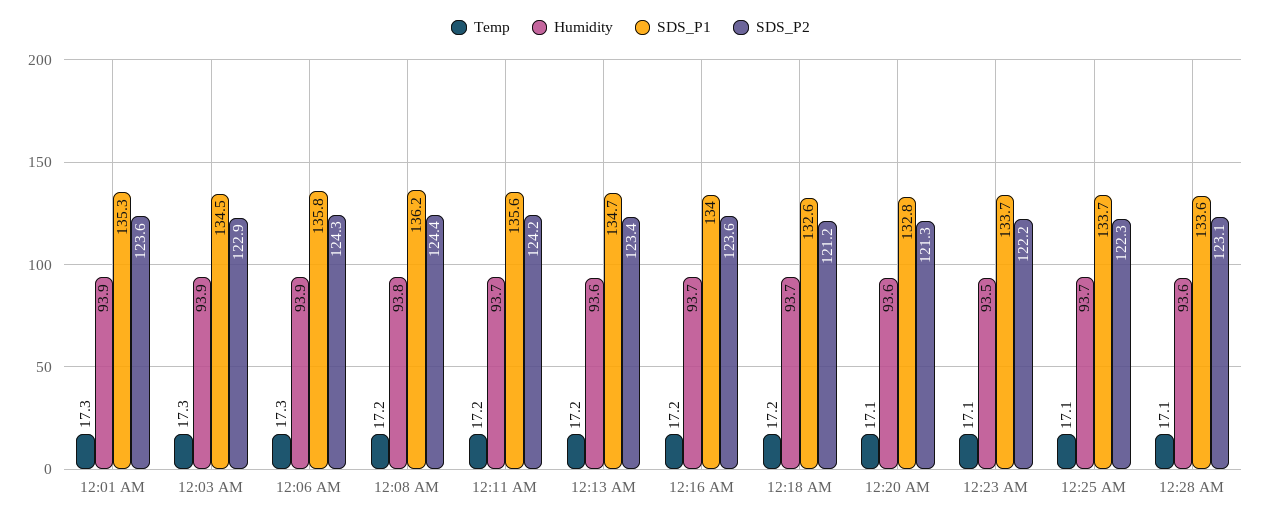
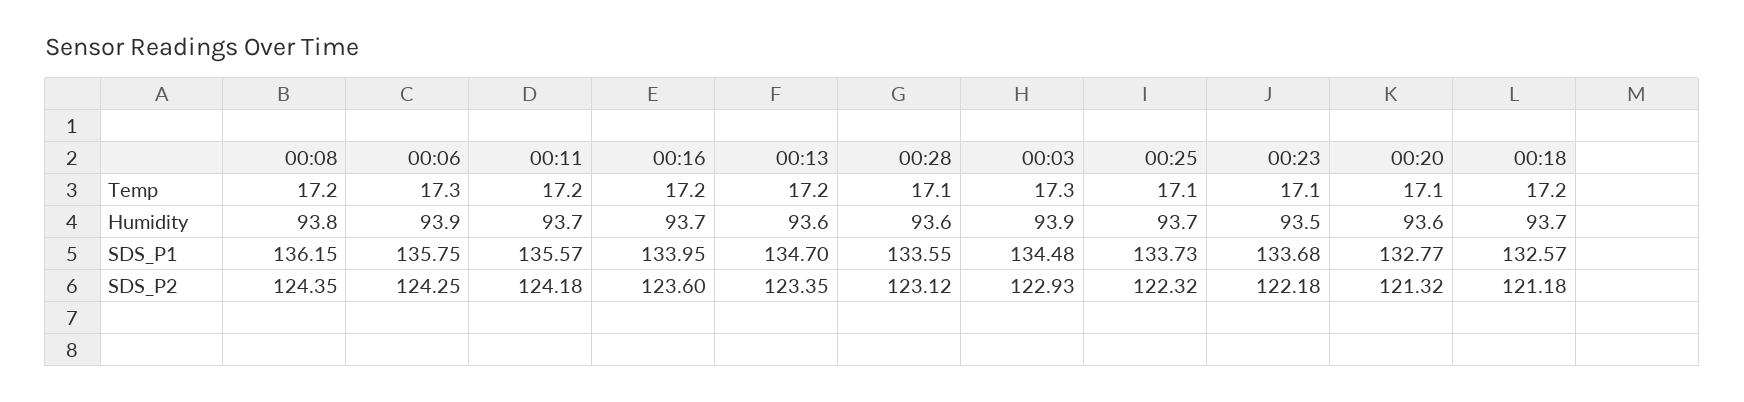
  {
    "Temp": {
-     "12:01 AM": 17.3,
      "12:03 AM": 17.3,
      "12:06 AM": 17.3,
      "12:08 AM": 17.2,
      "12:11 AM": 17.2,
      "12:13 AM": 17.2,
      "12:16 AM": 17.2,
      "12:18 AM": 17.2,
      "12:20 AM": 17.1,
      "12:23 AM": 17.1,
      "12:25 AM": 17.1,
      "12:28 AM": 17.1
    },
    "Humidity": {
-     "12:01 AM": 93.9,
      "12:03 AM": 93.9,
      "12:06 AM": 93.9,
      "12:08 AM": 93.8,
      "12:11 AM": 93.7,
      "12:13 AM": 93.6,
      "12:16 AM": 93.7,
      "12:18 AM": 93.7,
      "12:20 AM": 93.6,
      "12:23 AM": 93.5,
      "12:25 AM": 93.7,
      "12:28 AM": 93.6
    },
    "SDS_P1": {
-     "12:01 AM": 135.3,
      "12:03 AM": 134.48,
      "12:06 AM": 135.75,
      "12:08 AM": 136.15,
      "12:11 AM": 135.57,
      "12:13 AM": 134.7,
      "12:16 AM": 133.95,
      "12:18 AM": 132.57,
      "12:20 AM": 132.77,
      "12:23 AM": 133.68,
      "12:25 AM": 133.73,
      "12:28 AM": 133.55
    },
    "SDS_P2": {
-     "12:01 AM": 123.6,
      "12:03 AM": 122.93,
      "12:06 AM": 124.25,
      "12:08 AM": 124.35,
      "12:11 AM": 124.18,
      "12:13 AM": 123.35,
      "12:16 AM": 123.6,
      "12:18 AM": 121.18,
      "12:20 AM": 121.32,
      "12:23 AM": 122.18,
      "12:25 AM": 122.32,
      "12:28 AM": 123.12
    }
  }

